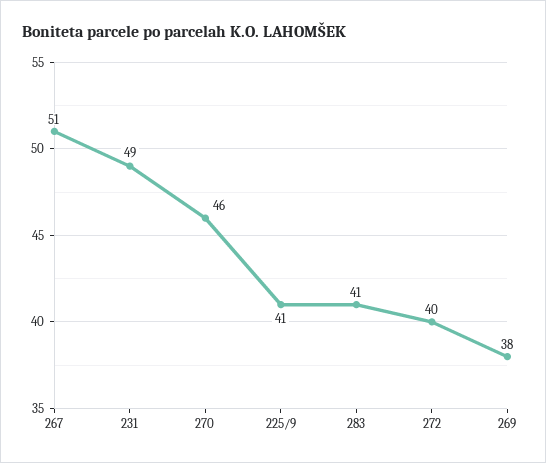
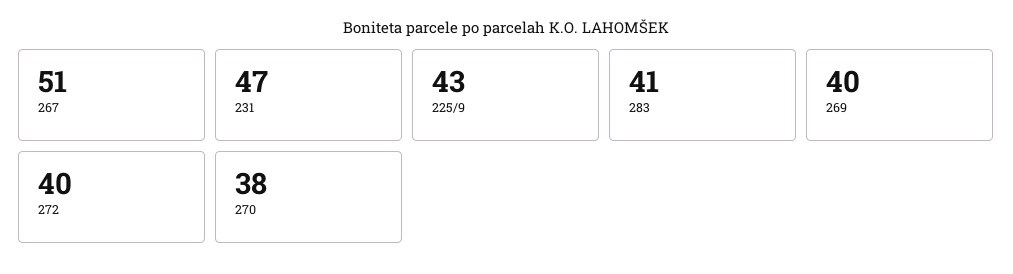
  {
    "267": 51,
-   "231": 49,
+   "231": 47,
-   "270": 46,
+   "270": 38,
-   "225/9": 41,
+   "225/9": 43,
    "283": 41,
    "272": 40,
-   "269": 38
+   "269": 40
  }

